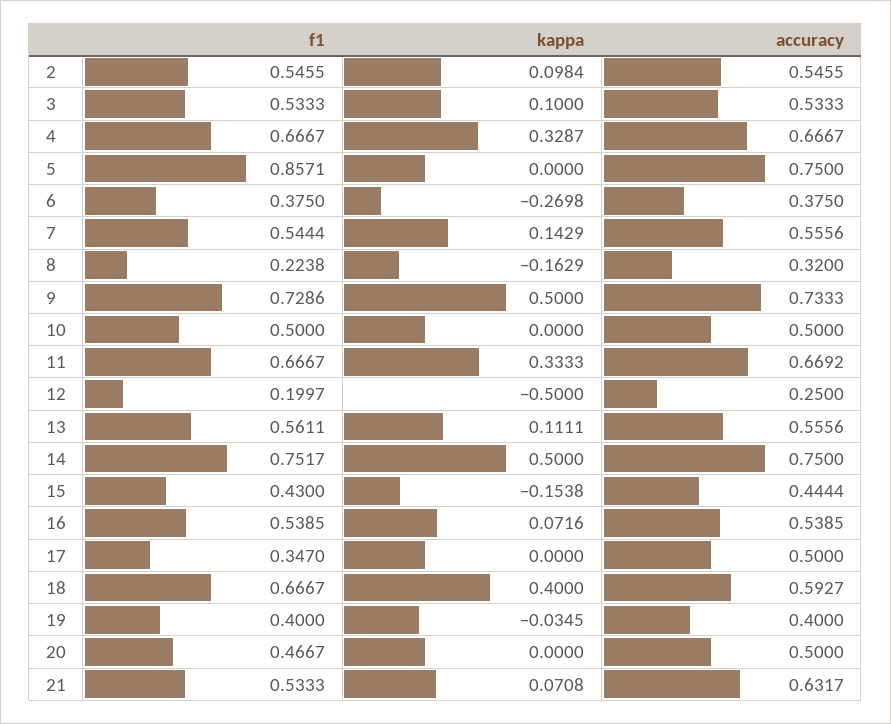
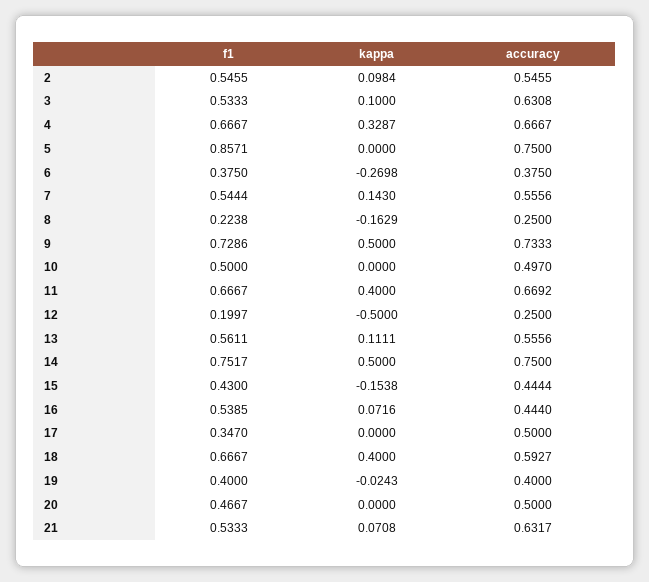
  {
    "f1": {
      "2": 0.5455,
      "3": 0.5333,
      "4": 0.6667,
      "5": 0.8571,
      "6": 0.375,
      "7": 0.5444,
      "8": 0.2238,
      "9": 0.7286,
      "10": 0.5,
      "11": 0.6667,
      "12": 0.1997,
      "13": 0.5611,
      "14": 0.7517,
      "15": 0.43,
      "16": 0.5385,
      "17": 0.347,
      "18": 0.6667,
      "19": 0.4,
      "20": 0.4667,
      "21": 0.5333
    },
    "kappa": {
      "2": 0.0984,
      "3": 0.1,
      "4": 0.3287,
      "5": 0,
      "6": -0.2698,
-     "7": 0.1429,
+     "7": 0.143,
      "8": -0.1629,
      "9": 0.5,
      "10": 0,
-     "11": 0.3333,
+     "11": 0.4,
      "12": -0.5,
      "13": 0.1111,
      "14": 0.5,
      "15": -0.1538,
      "16": 0.0716,
      "17": 0,
      "18": 0.4,
-     "19": -0.0345,
+     "19": -0.0243,
      "20": 0,
      "21": 0.0708
    },
    "accuracy": {
      "2": 0.5455,
-     "3": 0.5333,
+     "3": 0.6308,
      "4": 0.6667,
      "5": 0.75,
      "6": 0.375,
      "7": 0.5556,
-     "8": 0.32,
+     "8": 0.25,
      "9": 0.7333,
-     "10": 0.5,
+     "10": 0.497,
      "11": 0.6692,
      "12": 0.25,
      "13": 0.5556,
      "14": 0.75,
      "15": 0.4444,
-     "16": 0.5385,
+     "16": 0.444,
      "17": 0.5,
      "18": 0.5927,
      "19": 0.4,
      "20": 0.5,
      "21": 0.6317
    }
  }

